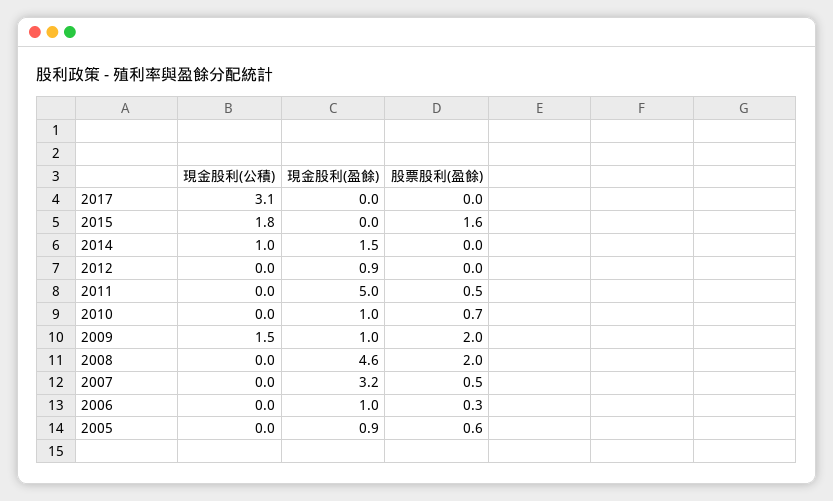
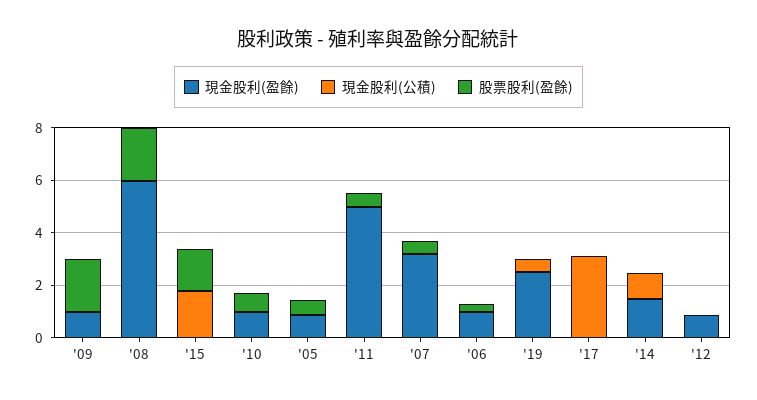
  {
    "現金股利(公積)": {
      "2017": 3.1,
      "2015": 1.8,
      "2014": 1,
      "2012": 0,
      "2011": 0,
      "2010": 0,
-     "2009": 1.5,
+     "2009": 0,
      "2008": 0,
      "2007": 0,
      "2006": 0,
-     "2005": 0
+     "2005": 0,
+     "'19": 0.5
    },
    "現金股利(盈餘)": {
      "2017": 0,
      "2015": 0,
      "2014": 1.5,
      "2012": 0.9,
      "2011": 5,
      "2010": 1,
      "2009": 1,
-     "2008": 4.6,
+     "2008": 6,
      "2007": 3.2,
      "2006": 1,
-     "2005": 0.9
+     "2005": 0.9,
+     "'19": 2.5
    },
    "股票股利(盈餘)": {
      "2017": 0,
      "2015": 1.6,
      "2014": 0,
      "2012": 0,
      "2011": 0.5,
      "2010": 0.7,
      "2009": 2,
      "2008": 2,
      "2007": 0.5,
      "2006": 0.3,
-     "2005": 0.6
+     "2005": 0.6,
+     "'19": 0
    }
  }

